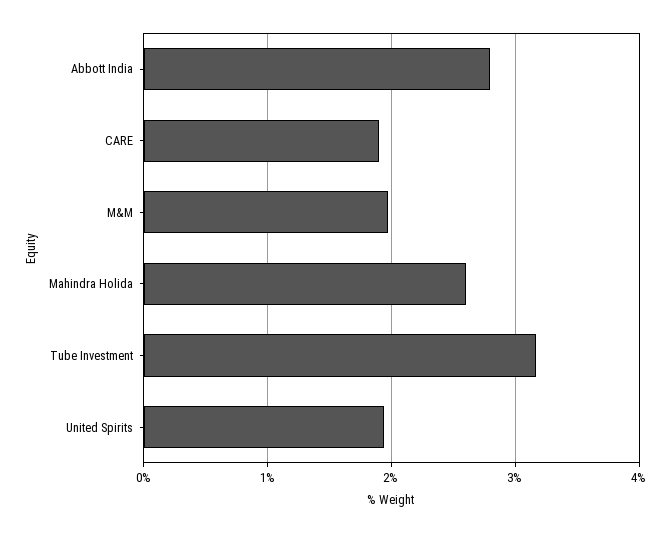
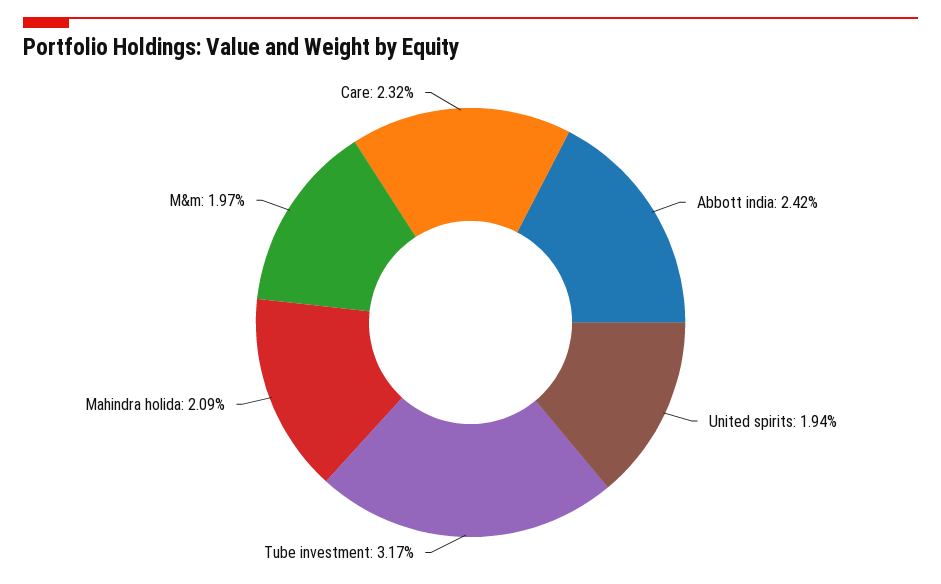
  {
-   "Abbott India": 2.8,
+   "Abbott India": 2.42,
-   "CARE": 1.9,
+   "CARE": 2.32,
    "M&M": 1.97,
-   "Mahindra Holida": 2.6,
+   "Mahindra Holida": 2.09,
    "Tube Investment": 3.17,
    "United Spirits": 1.94
  }

